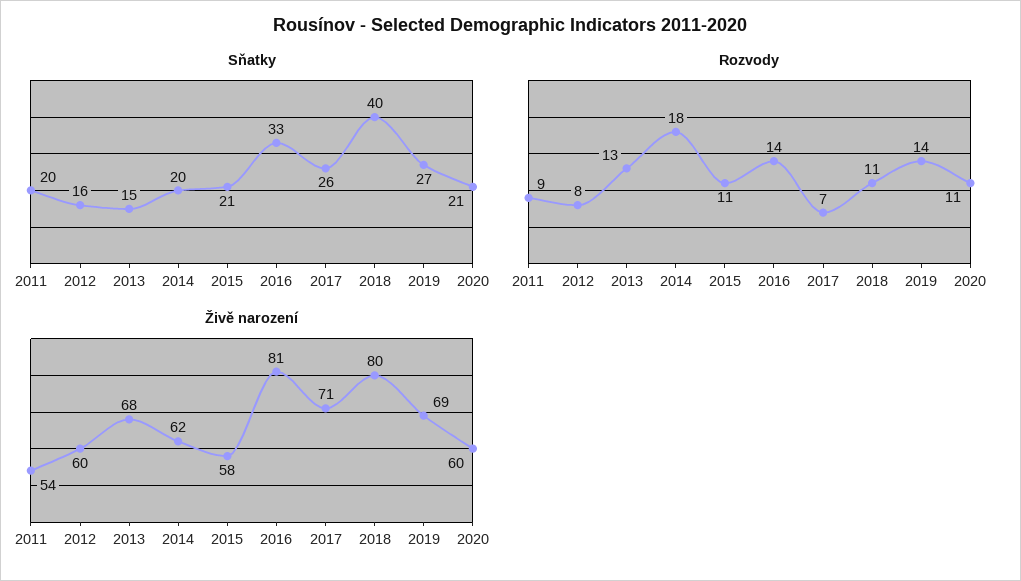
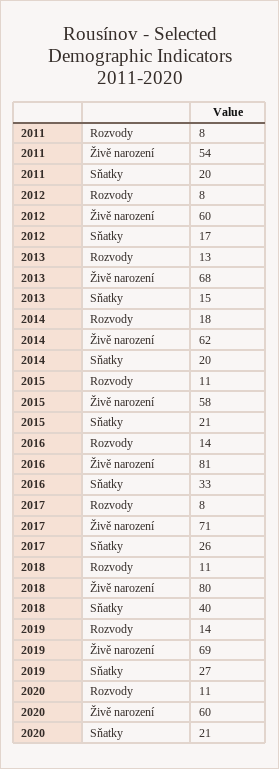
  {
    "Sňatky": {
      "2011": 20,
-     "2012": 16,
+     "2012": 17,
      "2013": 15,
      "2014": 20,
      "2015": 21,
      "2016": 33,
      "2017": 26,
      "2018": 40,
      "2019": 27,
      "2020": 21
    },
    "Rozvody": {
-     "2011": 9,
+     "2011": 8,
      "2012": 8,
      "2013": 13,
      "2014": 18,
      "2015": 11,
      "2016": 14,
-     "2017": 7,
+     "2017": 8,
      "2018": 11,
      "2019": 14,
      "2020": 11
    },
    "Živě narození": {
      "2011": 54,
      "2012": 60,
      "2013": 68,
      "2014": 62,
      "2015": 58,
      "2016": 81,
      "2017": 71,
      "2018": 80,
      "2019": 69,
      "2020": 60
    }
  }

